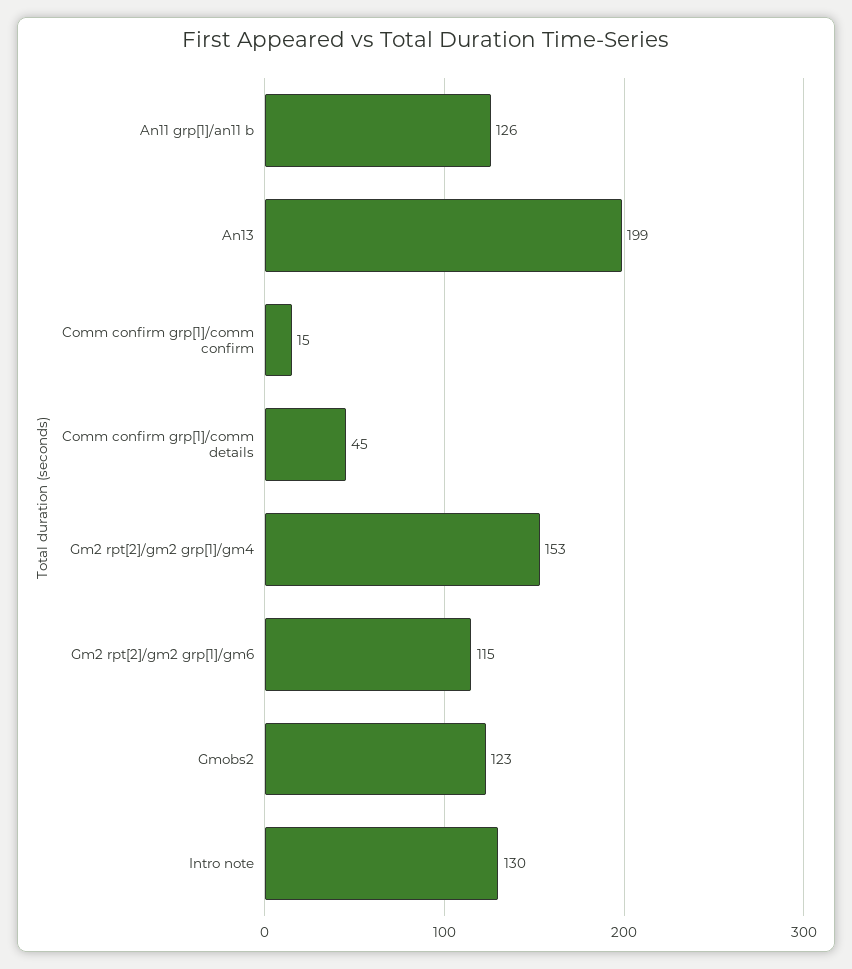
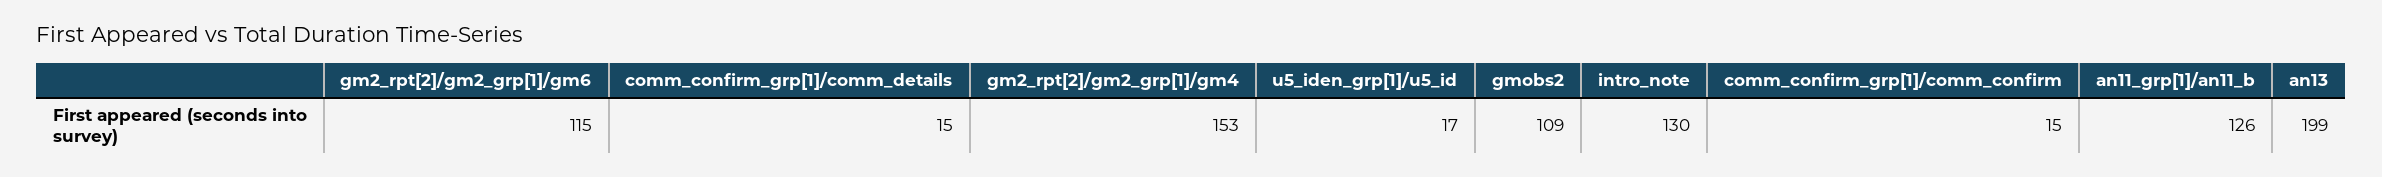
  {
    "An11 grp[1]/an11 b": 126,
    "An13": 199,
    "Comm confirm grp[1]/comm confirm": 15,
-   "Comm confirm grp[1]/comm details": 45,
+   "Comm confirm grp[1]/comm details": 15,
    "Gm2 rpt[2]/gm2 grp[1]/gm4": 153,
    "Gm2 rpt[2]/gm2 grp[1]/gm6": 115,
-   "Gmobs2": 123,
+   "Gmobs2": 109,
-   "Intro note": 130
+   "Intro note": 130,
+   "u5_iden_grp[1]/u5_id": 17
  }

